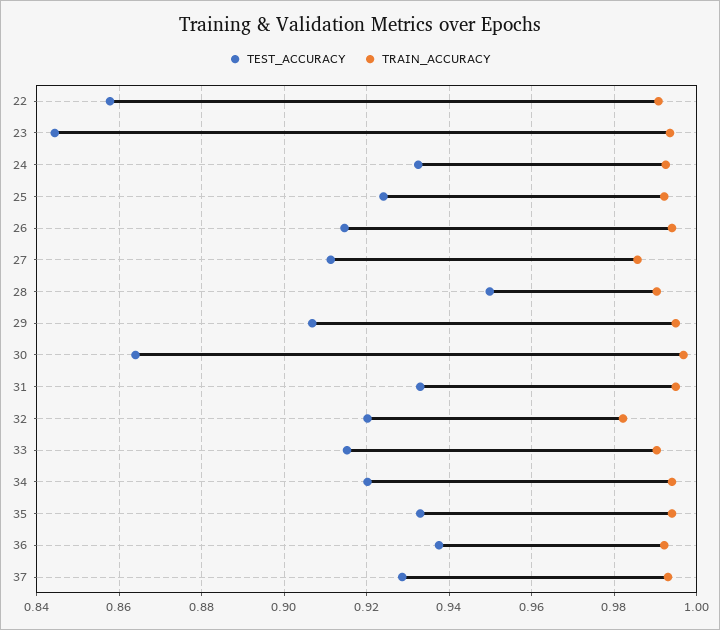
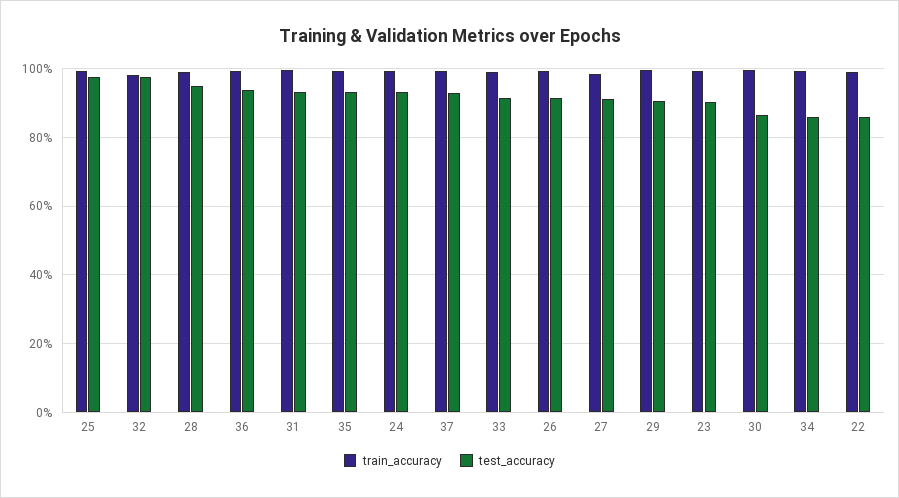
  {
    "TEST_ACCURACY": {
      "22": 0.858,
-     "23": 0.844,
+     "23": 0.9,
      "24": 0.932,
-     "25": 0.924,
+     "25": 0.98,
      "26": 0.914,
      "27": 0.912,
      "28": 0.95,
      "29": 0.906,
      "30": 0.864,
      "31": 0.934,
-     "32": 0.92,
+     "32": 0.98,
      "33": 0.916,
-     "34": 0.92,
+     "34": 0.86,
      "35": 0.934,
      "36": 0.938,
      "37": 0.928
    },
    "TRAIN_ACCURACY": {
      "22": 0.99,
      "23": 0.994,
      "24": 0.992,
      "25": 0.992,
      "26": 0.994,
      "27": 0.986,
      "28": 0.99,
      "29": 0.994,
      "30": 0.996,
      "31": 0.994,
      "32": 0.982,
      "33": 0.99,
      "34": 0.994,
      "35": 0.994,
      "36": 0.992,
      "37": 0.994
    }
  }

